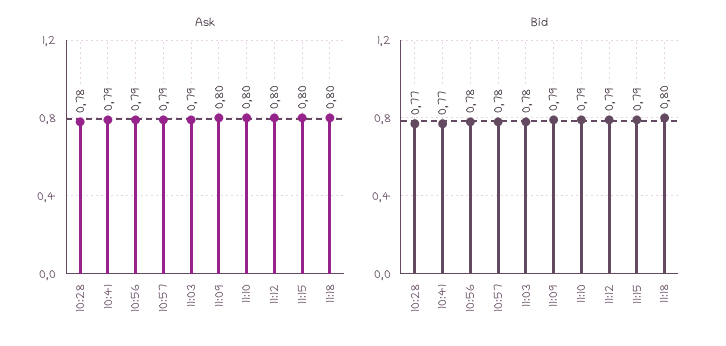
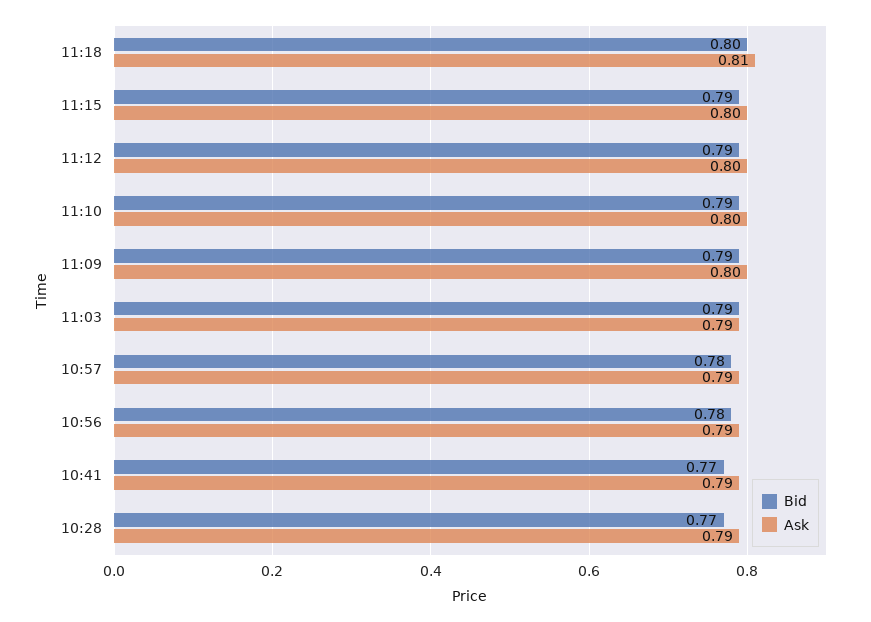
  {
    "Ask": {
-     "10:28": 0.78,
+     "10:28": 0.79,
      "10:41": 0.79,
      "10:56": 0.79,
      "10:57": 0.79,
      "11:03": 0.79,
      "11:09": 0.8,
      "11:10": 0.8,
      "11:12": 0.8,
      "11:15": 0.8,
-     "11:18": 0.8
+     "11:18": 0.81
    },
    "Bid": {
      "10:28": 0.77,
      "10:41": 0.77,
      "10:56": 0.78,
      "10:57": 0.78,
-     "11:03": 0.78,
+     "11:03": 0.79,
      "11:09": 0.79,
      "11:10": 0.79,
      "11:12": 0.79,
      "11:15": 0.79,
      "11:18": 0.8
    }
  }

